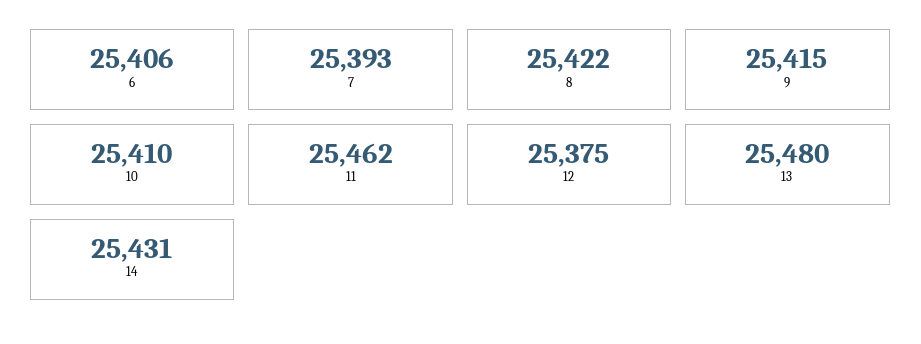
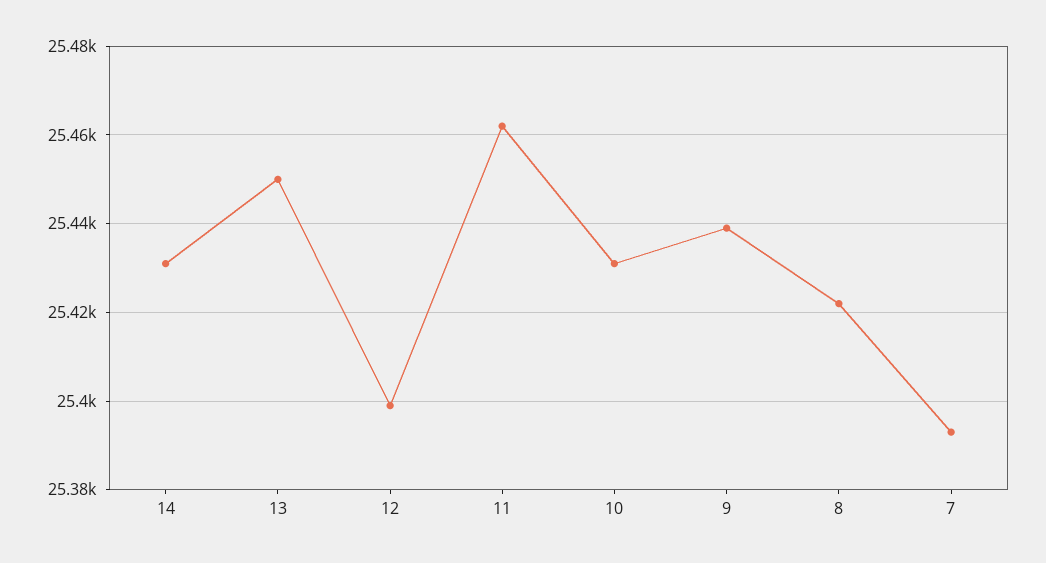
  {
-   "6": 25406,
    "7": 25393,
    "8": 25422,
-   "9": 25415,
+   "9": 25440,
-   "10": 25410,
+   "10": 25430,
    "11": 25462,
-   "12": 25375,
+   "12": 25400,
-   "13": 25480,
+   "13": 25450,
    "14": 25431
  }

